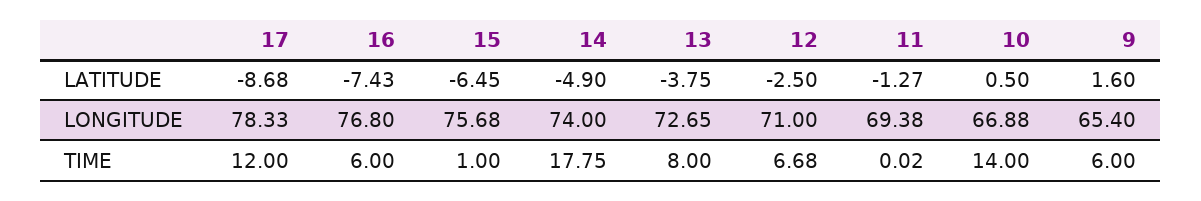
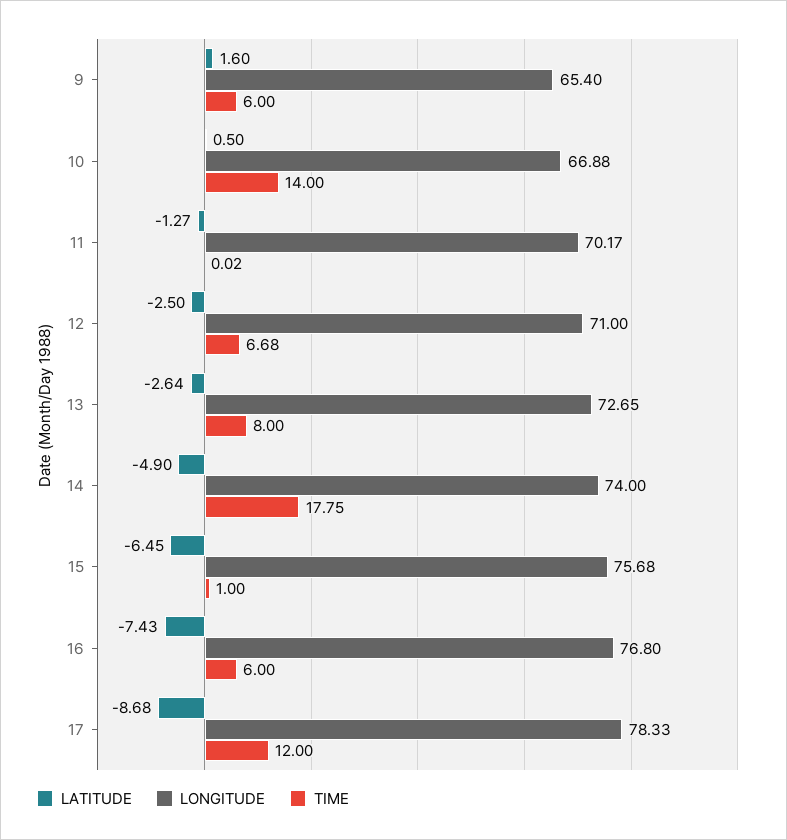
  {
    "LATITUDE": {
      "17": -8.68,
      "16": -7.43,
      "15": -6.45,
      "14": -4.9,
-     "13": -3.75,
+     "13": -2.64,
      "12": -2.5,
      "11": -1.27,
      "10": 0.5,
      "9": 1.6
    },
    "LONGITUDE": {
      "17": 78.33,
      "16": 76.8,
      "15": 75.68,
      "14": 74,
      "13": 72.65,
      "12": 71,
-     "11": 69.38,
+     "11": 70.17,
      "10": 66.88,
      "9": 65.4
    },
    "TIME": {
      "17": 12,
      "16": 6,
      "15": 1,
      "14": 17.75,
      "13": 8,
      "12": 6.68,
      "11": 0.02,
      "10": 14,
      "9": 6
    }
  }

